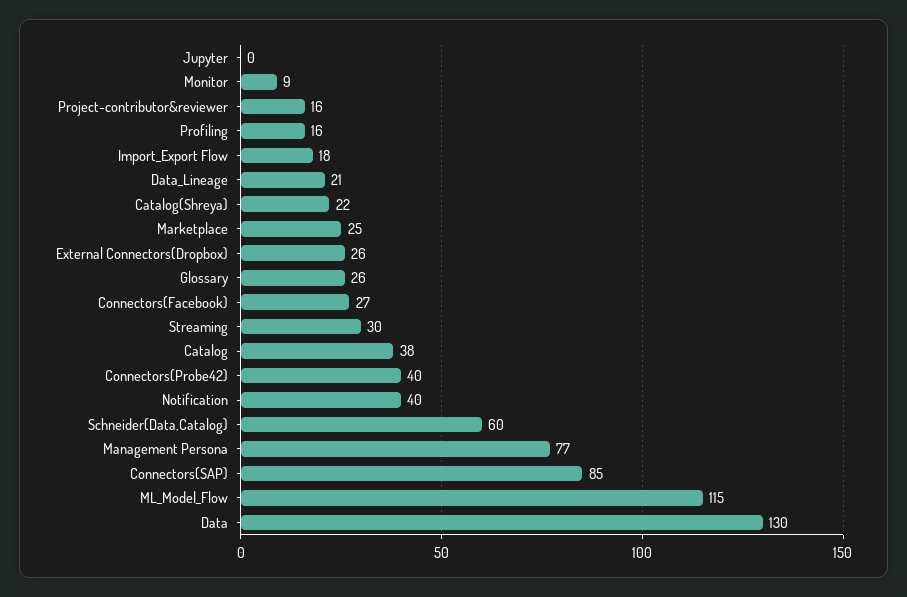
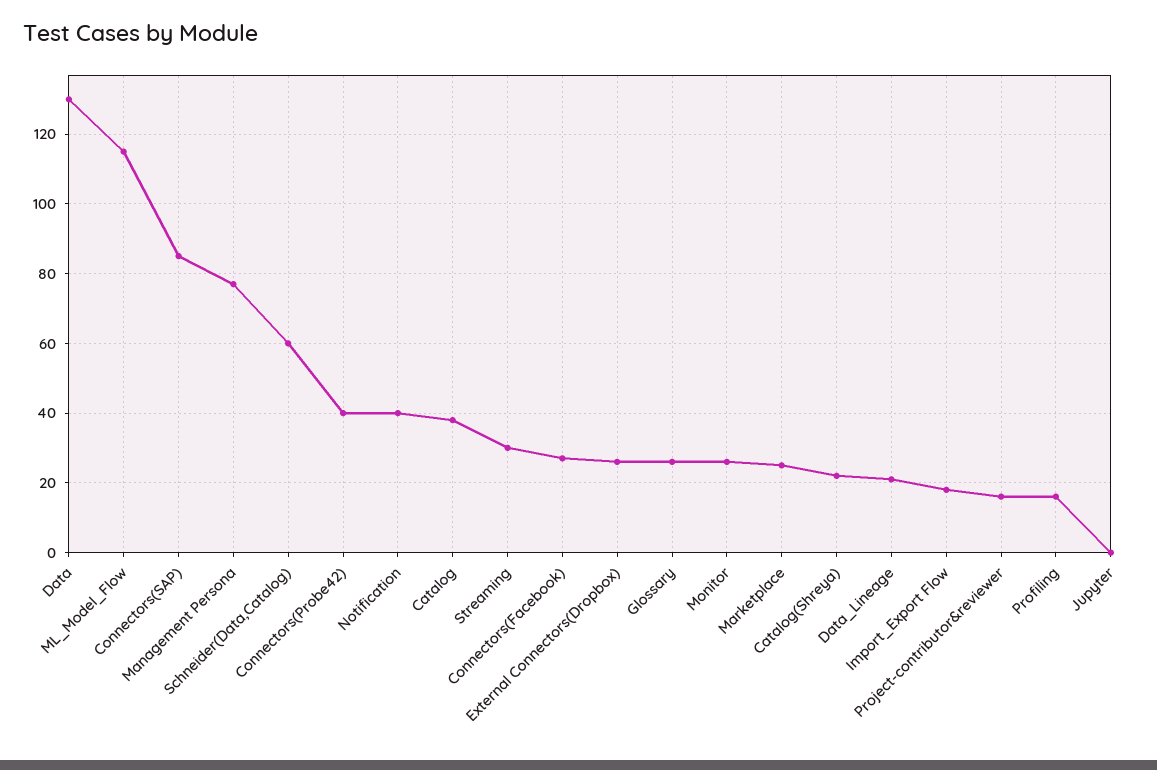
  {
    "Jupyter": 0,
-   "Monitor": 9,
+   "Monitor": 25,
    "Project-contributor&reviewer": 16,
    "Profiling": 16,
    "Import_Export Flow": 18,
    "Data_Lineage": 21,
    "Catalog(Shreya)": 22,
    "Marketplace": 25,
    "External Connectors(Dropbox)": 26,
    "Glossary": 26,
    "Connectors(Facebook)": 27,
    "Streaming": 30,
    "Catalog": 38,
    "Connectors(Probe42)": 40,
    "Notification": 40,
    "Schneider(Data,Catalog)": 60,
    "Management Persona": 77,
    "Connectors(SAP)": 85,
    "ML_Model_Flow": 115,
    "Data": 130
  }

